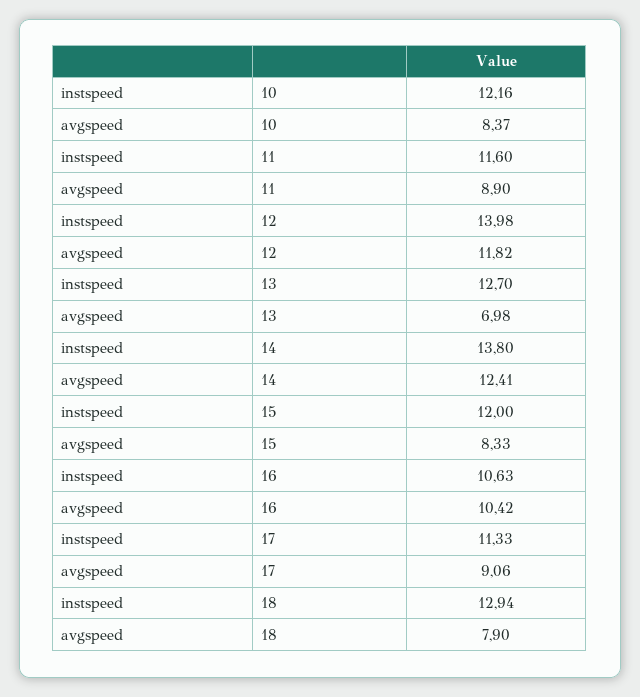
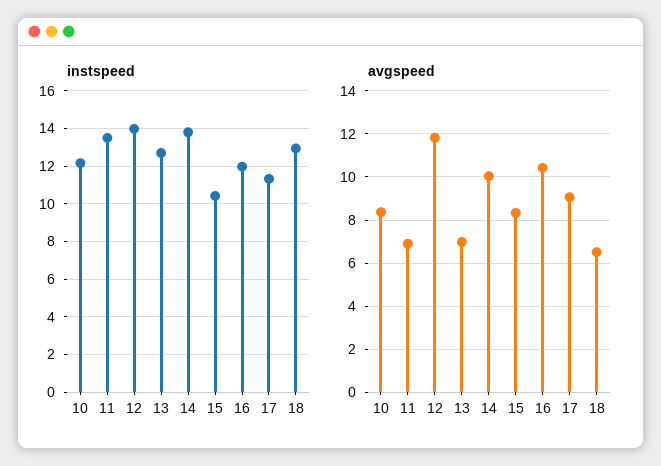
  {
    "instspeed": {
      "10": 12.16,
-     "11": 11.6,
+     "11": 13.5,
      "12": 13.98,
      "13": 12.7,
      "14": 13.8,
-     "15": 12,
+     "15": 10.5,
-     "16": 10.63,
+     "16": 12,
      "17": 11.33,
      "18": 12.94
    },
    "avgspeed": {
      "10": 8.37,
-     "11": 8.9,
+     "11": 7,
      "12": 11.82,
      "13": 6.98,
-     "14": 12.41,
+     "14": 10,
      "15": 8.33,
      "16": 10.42,
      "17": 9.06,
-     "18": 7.9
+     "18": 6.5
    }
  }

